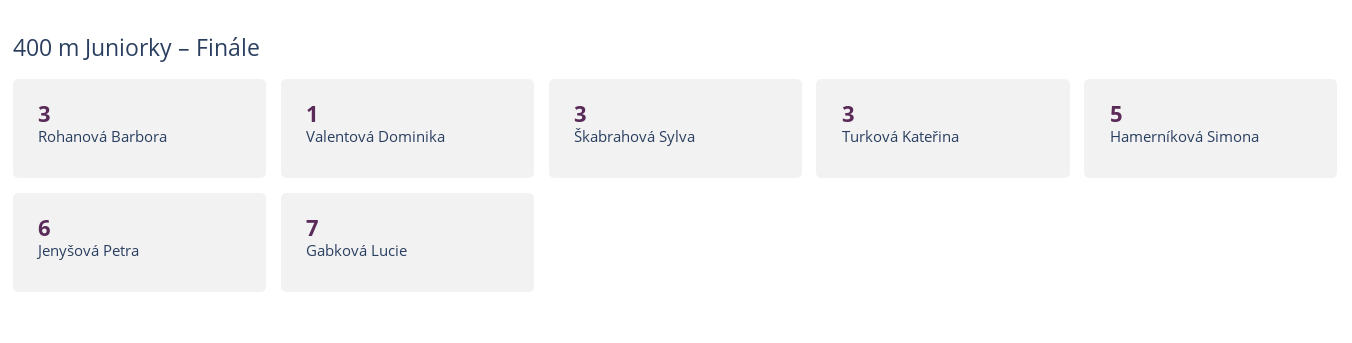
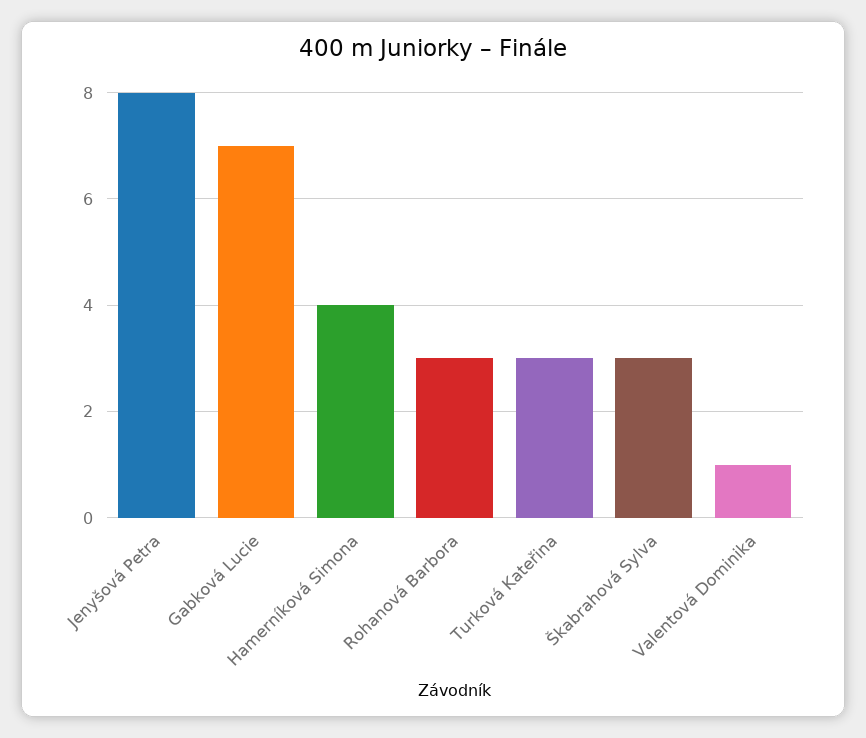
  {
    "Rohanová Barbora": 3,
    "Valentová Dominika": 1,
    "Škabrahová Sylva": 3,
    "Turková Kateřina": 3,
-   "Hamerníková Simona": 5,
+   "Hamerníková Simona": 4,
-   "Jenyšová Petra": 6,
+   "Jenyšová Petra": 8,
    "Gabková Lucie": 7
  }

